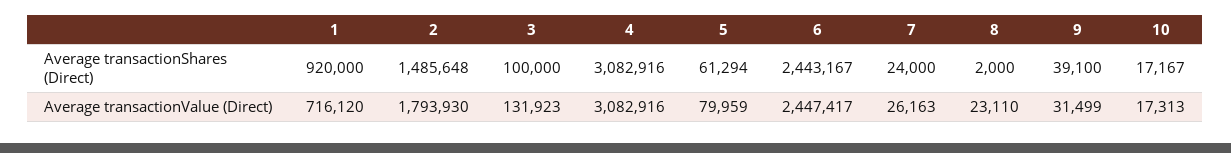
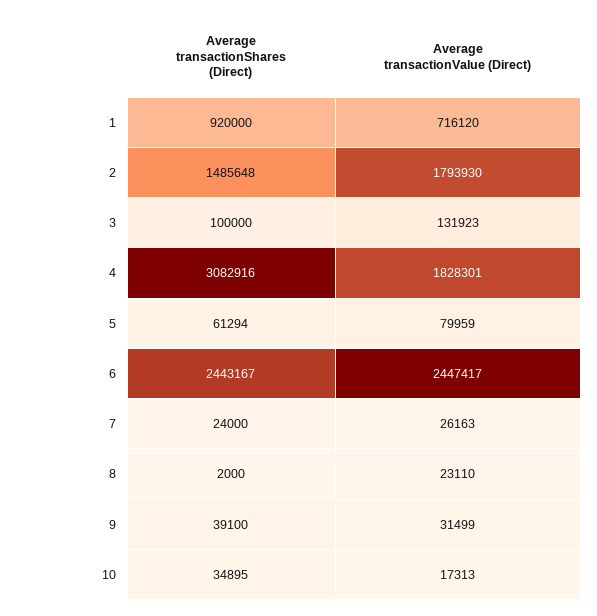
  {
    "1": {
      "Average transactionShares (Direct)": 920000,
      "Average transactionValue (Direct)": 716120
    },
    "2": {
      "Average transactionShares (Direct)": 1485648,
      "Average transactionValue (Direct)": 1793930
    },
    "3": {
      "Average transactionShares (Direct)": 100000,
      "Average transactionValue (Direct)": 131923
    },
    "4": {
      "Average transactionShares (Direct)": 3082916,
-     "Average transactionValue (Direct)": 3082916
+     "Average transactionValue (Direct)": 1828301
    },
    "5": {
      "Average transactionShares (Direct)": 61294,
      "Average transactionValue (Direct)": 79959
    },
    "6": {
      "Average transactionShares (Direct)": 2443167,
      "Average transactionValue (Direct)": 2447417
    },
    "7": {
      "Average transactionShares (Direct)": 24000,
      "Average transactionValue (Direct)": 26163
    },
    "8": {
      "Average transactionShares (Direct)": 2000,
      "Average transactionValue (Direct)": 23110
    },
    "9": {
      "Average transactionShares (Direct)": 39100,
      "Average transactionValue (Direct)": 31499
    },
    "10": {
-     "Average transactionShares (Direct)": 17167,
+     "Average transactionShares (Direct)": 34895,
      "Average transactionValue (Direct)": 17313
    }
  }

